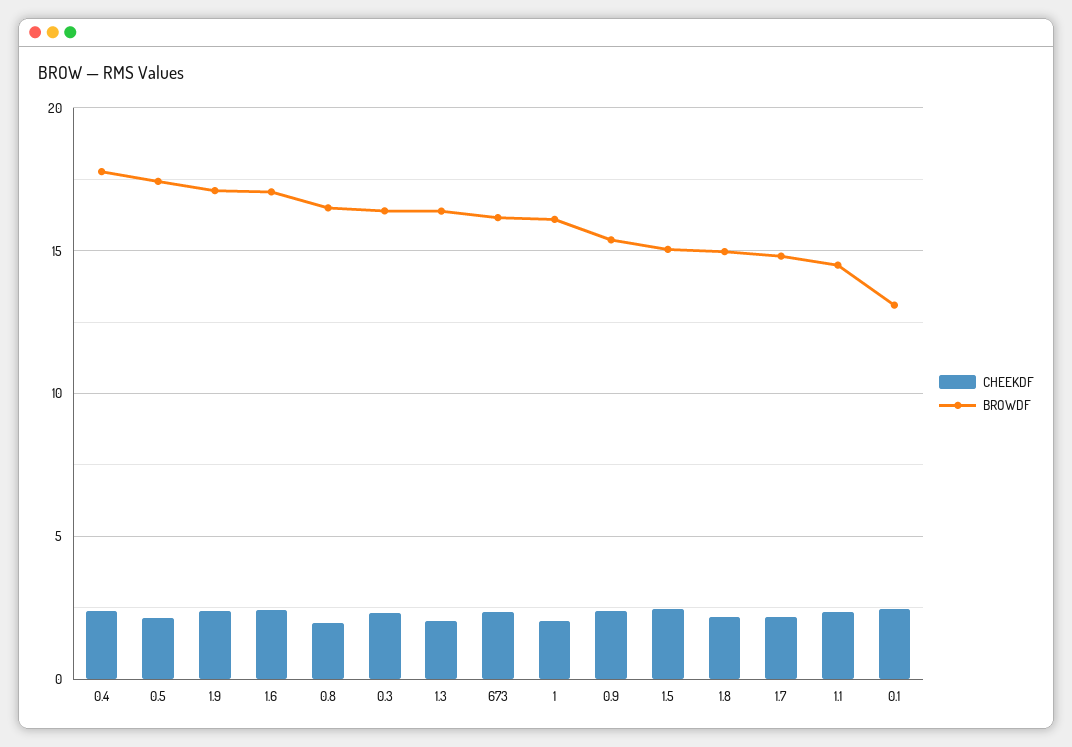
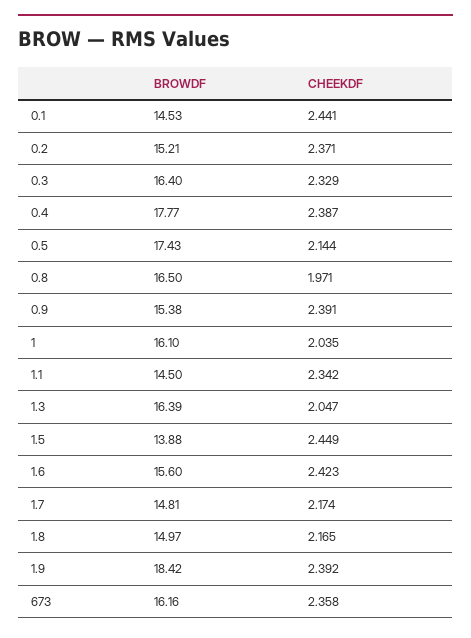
  {
    "CHEEKDF": {
      "0.4": 2.387,
      "0.5": 2.144,
      "1.9": 2.392,
      "1.6": 2.423,
      "0.8": 1.971,
      "0.3": 2.329,
      "1.3": 2.047,
      "673": 2.358,
      "1": 2.035,
      "0.9": 2.391,
      "1.5": 2.449,
      "1.8": 2.165,
      "1.7": 2.174,
      "1.1": 2.342,
-     "0.1": 2.441
+     "0.1": 2.441,
+     "0.2": 2.371
    },
    "BROWDF": {
      "0.4": 17.77,
      "0.5": 17.43,
-     "1.9": 17,
+     "1.9": 18.42,
-     "1.6": 17,
+     "1.6": 15.6,
      "0.8": 16.5,
      "0.3": 16.4,
      "1.3": 16.39,
      "673": 16.16,
      "1": 16.1,
      "0.9": 15.38,
-     "1.5": 15,
+     "1.5": 13.88,
      "1.8": 14.97,
      "1.7": 14.81,
      "1.1": 14.5,
-     "0.1": 13
+     "0.1": 14.53,
+     "0.2": 15.21
    }
  }

